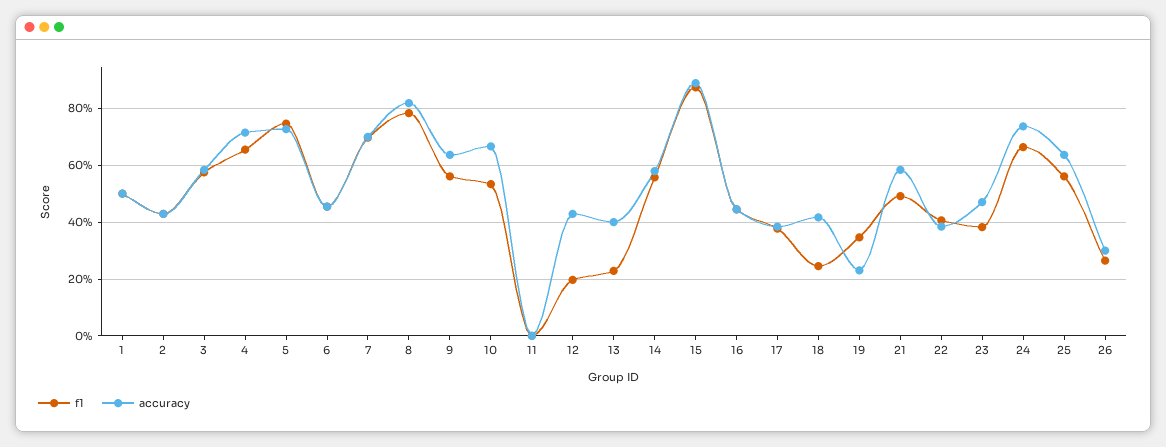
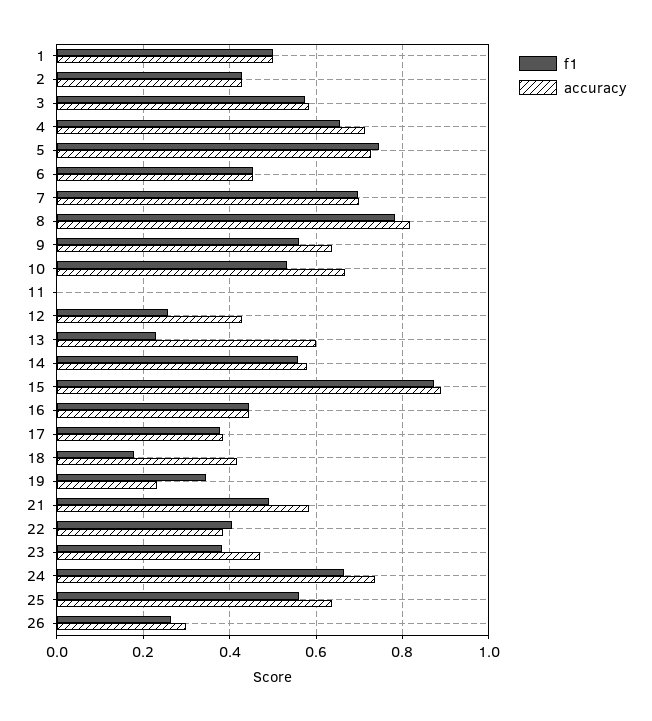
  {
    "f1": {
      "1": 0.5,
      "2": 0.42,
      "3": 0.58,
      "4": 0.66,
      "5": 0.74,
      "6": 0.46,
      "7": 0.7,
      "8": 0.78,
      "9": 0.56,
      "10": 0.54,
      "11": 0,
-     "12": 0.2,
+     "12": 0.26,
      "13": 0.22,
      "14": 0.56,
      "15": 0.88,
      "16": 0.44,
      "17": 0.38,
-     "18": 0.25,
+     "18": 0.18,
      "19": 0.34,
      "21": 0.5,
      "22": 0.4,
      "23": 0.38,
      "24": 0.66,
      "25": 0.56,
      "26": 0.26
    },
    "accuracy": {
      "1": 0.5,
      "2": 0.42,
      "3": 0.58,
      "4": 0.72,
      "5": 0.72,
      "6": 0.46,
      "7": 0.7,
      "8": 0.82,
      "9": 0.64,
      "10": 0.66,
      "11": 0,
      "12": 0.42,
-     "13": 0.4,
+     "13": 0.6,
      "14": 0.58,
      "15": 0.88,
      "16": 0.44,
      "17": 0.38,
      "18": 0.42,
      "19": 0.24,
      "21": 0.58,
      "22": 0.38,
      "23": 0.48,
      "24": 0.74,
      "25": 0.64,
      "26": 0.3
    }
  }

